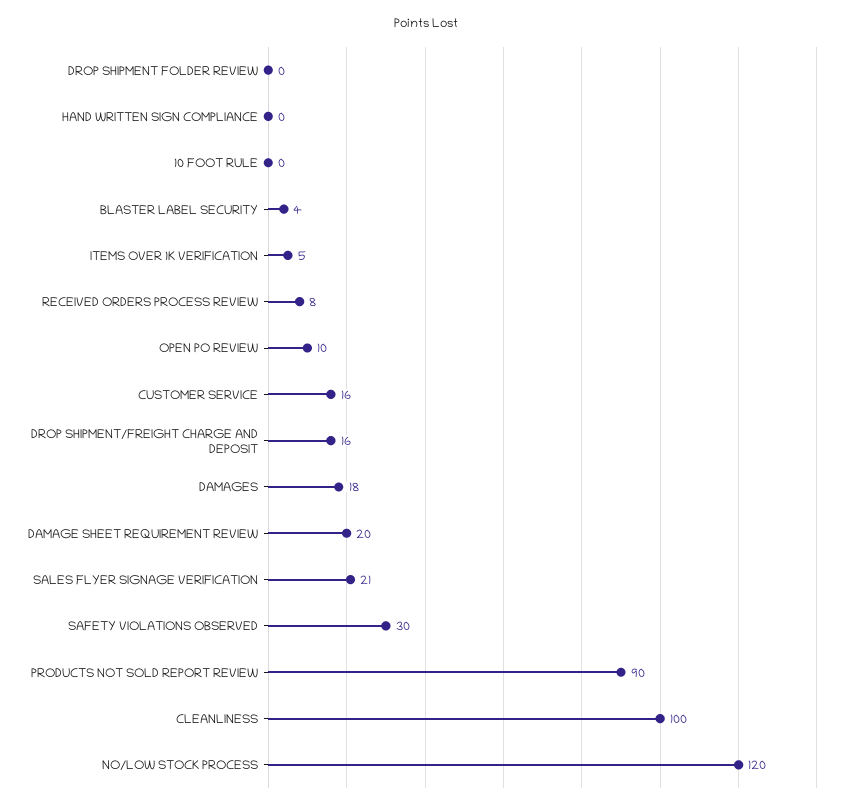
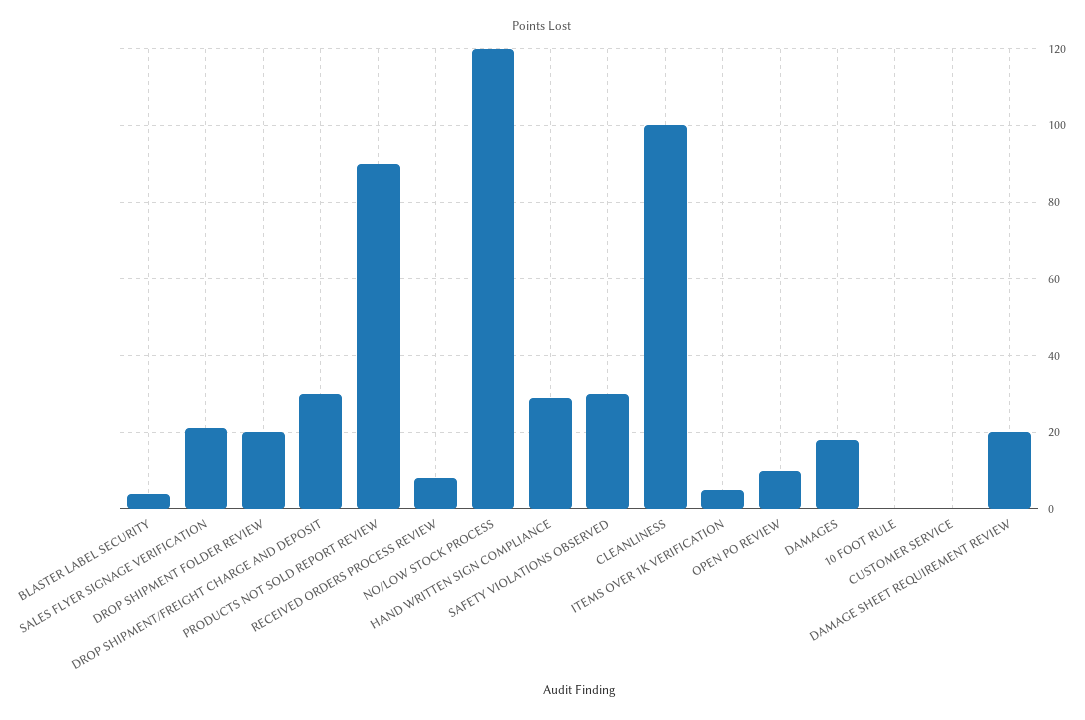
  {
-   "DROP SHIPMENT FOLDER REVIEW": 0,
+   "DROP SHIPMENT FOLDER REVIEW": 20,
-   "HAND WRITTEN SIGN COMPLIANCE": 0,
+   "HAND WRITTEN SIGN COMPLIANCE": 30,
    "10 FOOT RULE": 0,
    "BLASTER LABEL SECURITY": 4,
    "ITEMS OVER 1K VERIFICATION": 5,
    "RECEIVED ORDERS PROCESS REVIEW": 8,
    "OPEN PO REVIEW": 10,
-   "CUSTOMER SERVICE": 16,
+   "CUSTOMER SERVICE": 0,
-   "DROP SHIPMENT/FREIGHT CHARGE AND DEPOSIT": 16,
+   "DROP SHIPMENT/FREIGHT CHARGE AND DEPOSIT": 30,
    "DAMAGES": 18,
    "DAMAGE SHEET REQUIREMENT REVIEW": 20,
    "SALES FLYER SIGNAGE VERIFICATION": 21,
    "SAFETY VIOLATIONS OBSERVED": 30,
    "PRODUCTS NOT SOLD REPORT REVIEW": 90,
    "CLEANLINESS": 100,
    "NO/LOW STOCK PROCESS": 120
  }

